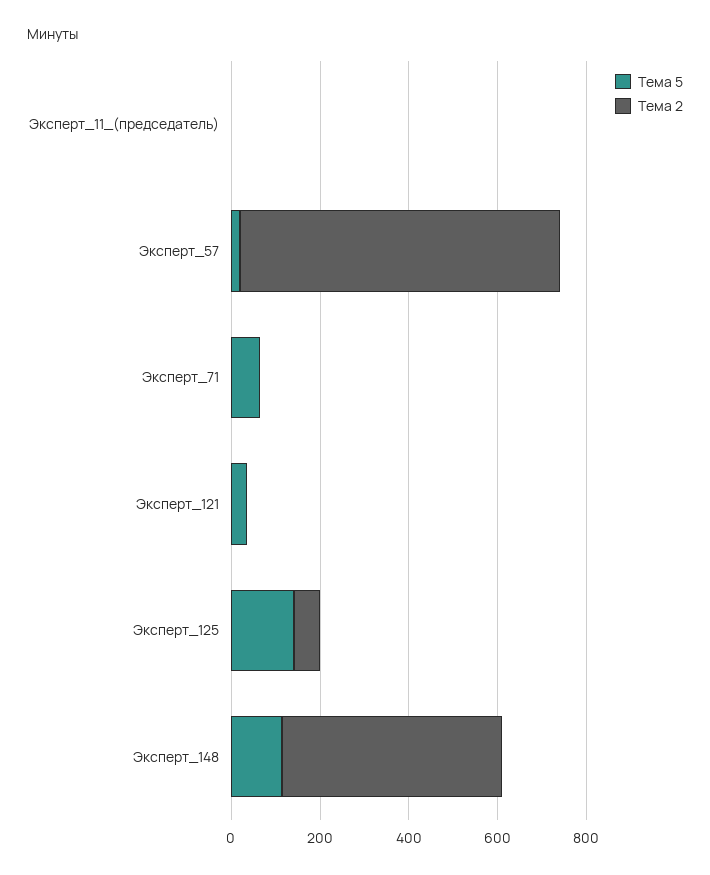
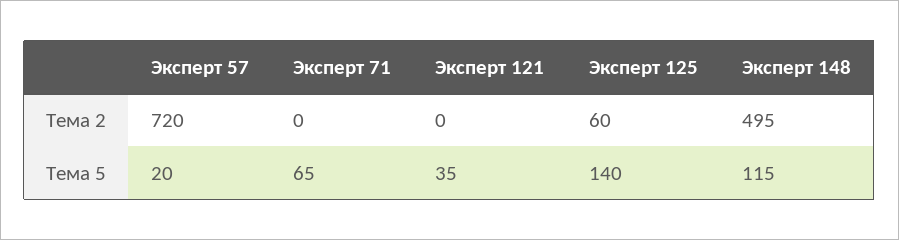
  {
    "Тема 5": {
-     "Эксперт_11_(председатель)": 0,
      "Эксперт_57": 20,
      "Эксперт_71": 65,
      "Эксперт_121": 35,
      "Эксперт_125": 140,
      "Эксперт_148": 115
    },
    "Тема 2": {
-     "Эксперт_11_(председатель)": 0,
      "Эксперт_57": 720,
      "Эксперт_71": 0,
      "Эксперт_121": 0,
      "Эксперт_125": 60,
      "Эксперт_148": 495
    }
  }

